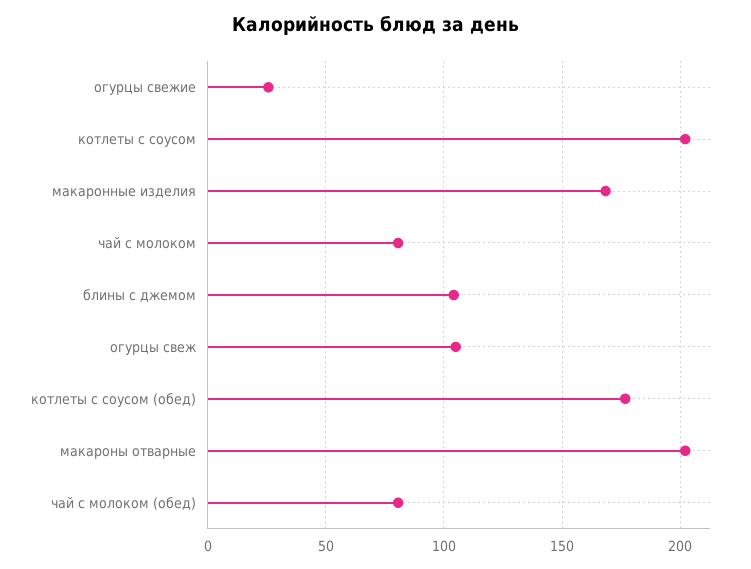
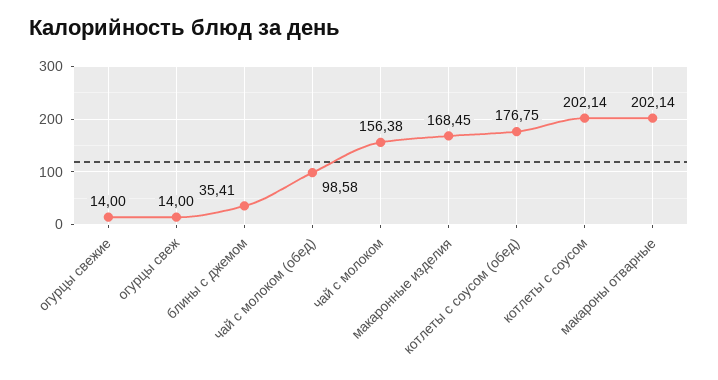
  {
-   "огурцы свежие": 25,
+   "огурцы свежие": 14,
    "котлеты с соусом": 202.14,
    "макаронные изделия": 168.45,
-   "чай с молоком": 80,
+   "чай с молоком": 156.38,
-   "блины с джемом": 105,
+   "блины с джемом": 35.41,
-   "огурцы свеж": 105,
+   "огурцы свеж": 14,
    "котлеты с соусом (обед)": 176.75,
    "макароны отварные": 202.14,
-   "чай с молоком (обед)": 80
+   "чай с молоком (обед)": 98.58
  }

